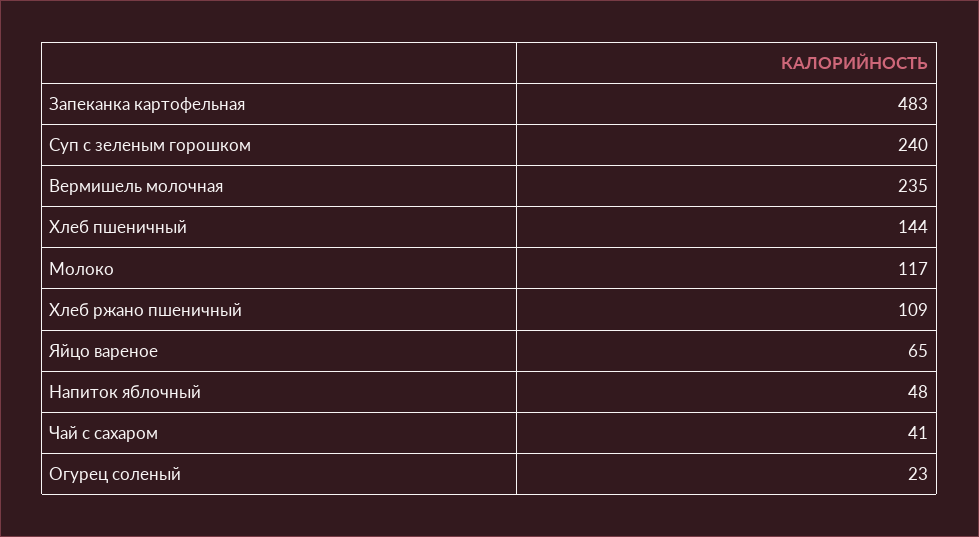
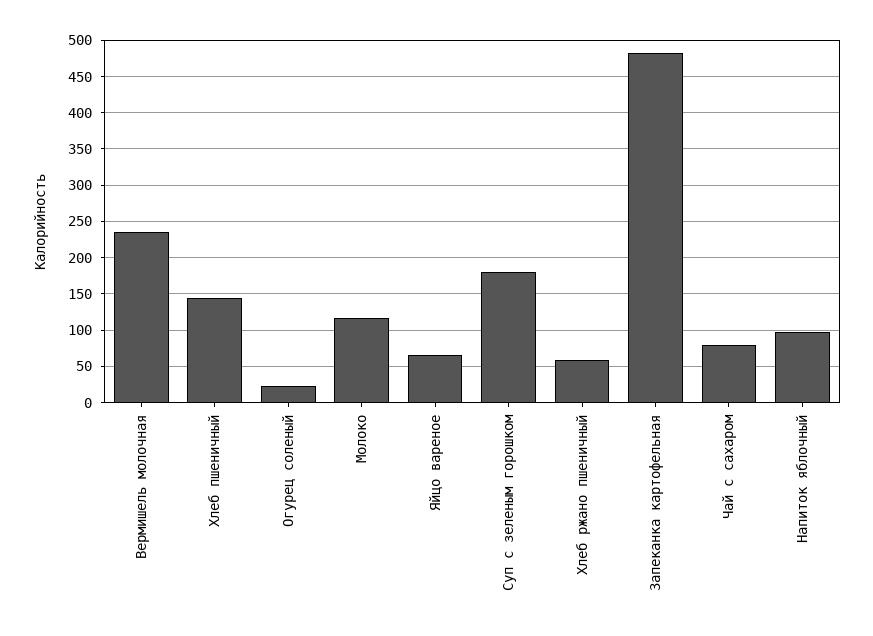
  {
    "Запеканка картофельная": 483,
-   "Суп с зеленым горошком": 240,
+   "Суп с зеленым горошком": 180,
    "Вермишель молочная": 235,
    "Хлеб пшеничный": 144,
    "Молоко": 117,
-   "Хлеб ржано пшеничный": 109,
+   "Хлеб ржано пшеничный": 60,
    "Яйцо вареное": 65,
-   "Напиток яблочный": 48,
+   "Напиток яблочный": 100,
-   "Чай с сахаром": 41,
+   "Чай с сахаром": 80,
    "Огурец соленый": 23
  }

